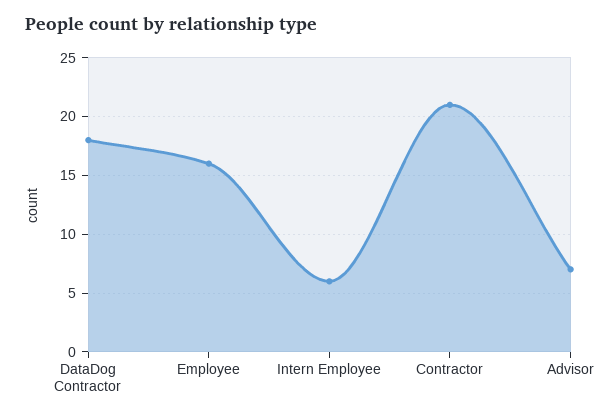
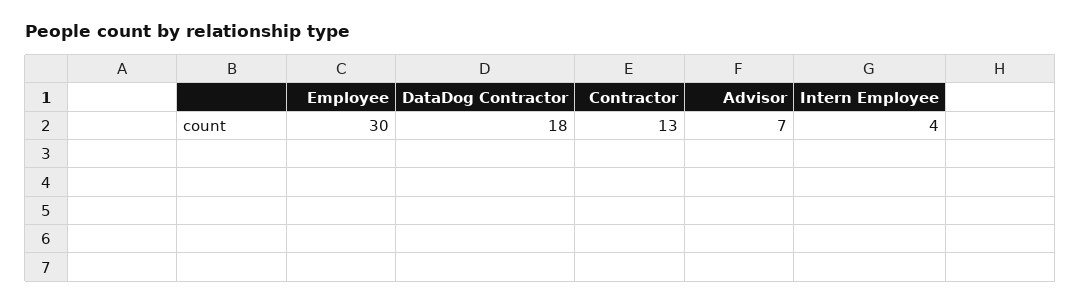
  {
    "DataDog Contractor": 18,
-   "Employee": 16,
+   "Employee": 30,
-   "Intern Employee": 6,
+   "Intern Employee": 4,
-   "Contractor": 21,
+   "Contractor": 13,
    "Advisor": 7
  }

